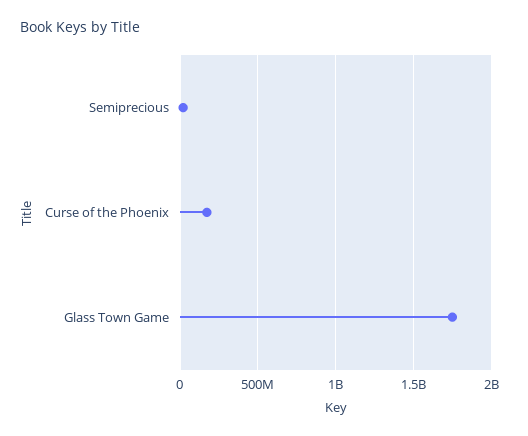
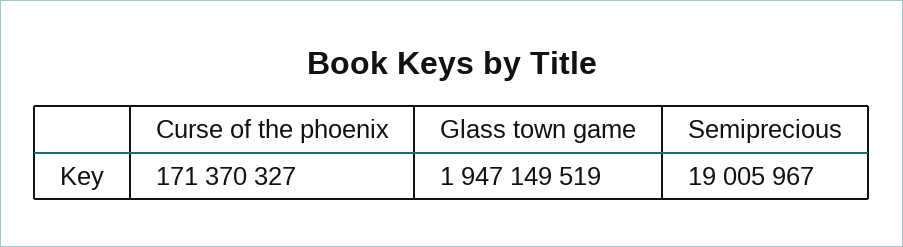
  {
    "Semiprecious": 19005967,
    "Curse of the Phoenix": 171370327,
-   "Glass Town Game": 1750000000
+   "Glass Town Game": 1947149519
  }

